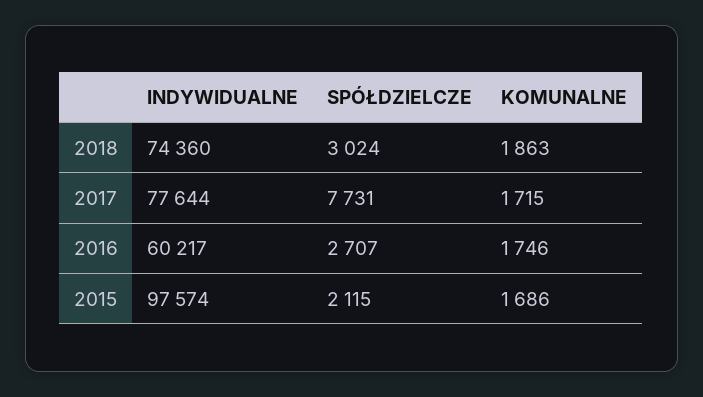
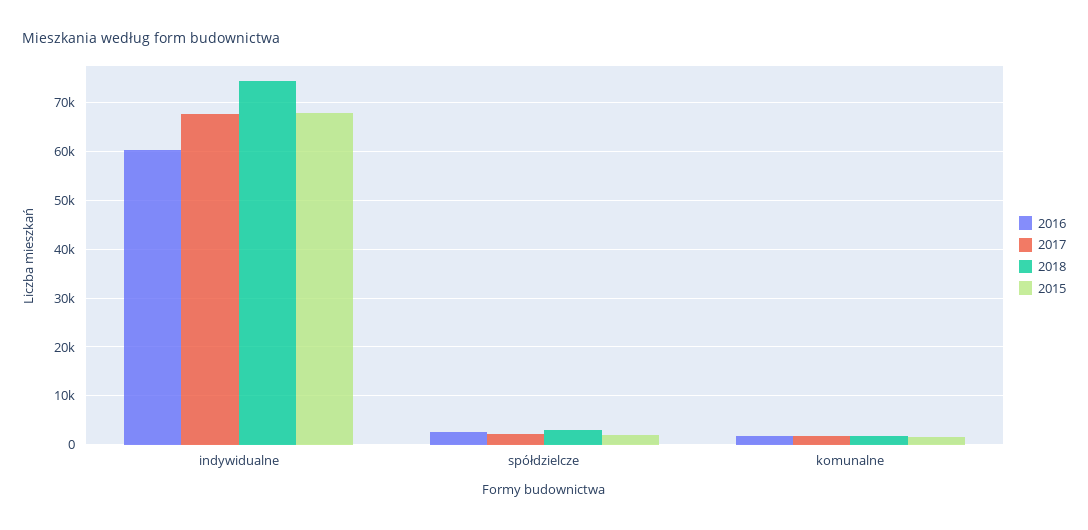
  {
    "2018": {
      "INDYWIDUALNE": 74360,
      "SPÓŁDZIELCZE": 3024,
      "KOMUNALNE": 1863
    },
    "2017": {
-     "INDYWIDUALNE": 77644,
+     "INDYWIDUALNE": 68000,
-     "SPÓŁDZIELCZE": 7731,
+     "SPÓŁDZIELCZE": 2000,
      "KOMUNALNE": 1715
    },
    "2016": {
      "INDYWIDUALNE": 60217,
      "SPÓŁDZIELCZE": 2707,
      "KOMUNALNE": 1746
    },
    "2015": {
-     "INDYWIDUALNE": 97574,
+     "INDYWIDUALNE": 68000,
      "SPÓŁDZIELCZE": 2115,
      "KOMUNALNE": 1686
    }
  }

